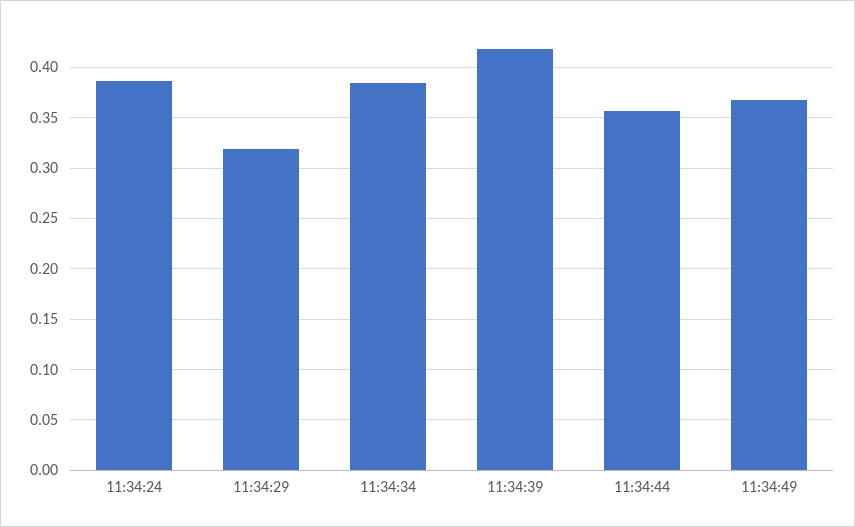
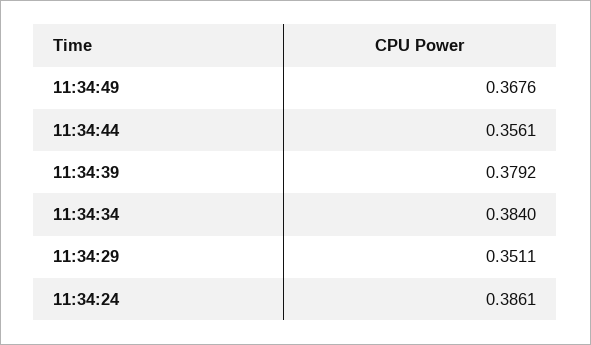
  {
    "11:34:24": 0.3861,
-   "11:34:29": 0.32,
+   "11:34:29": 0.3511,
    "11:34:34": 0.384,
-   "11:34:39": 0.42,
+   "11:34:39": 0.3792,
    "11:34:44": 0.3561,
    "11:34:49": 0.3676
  }

